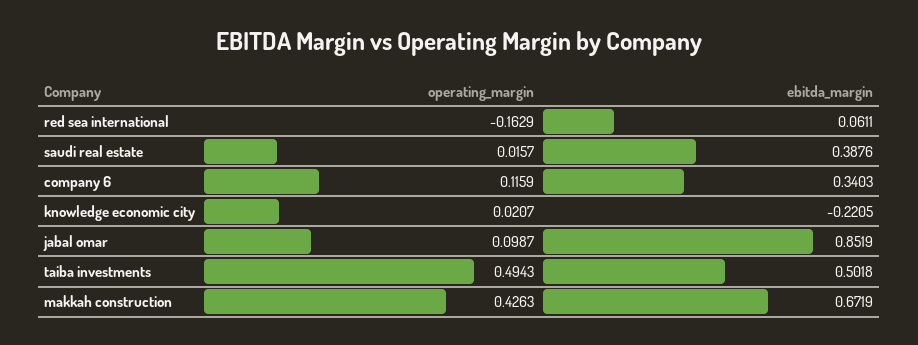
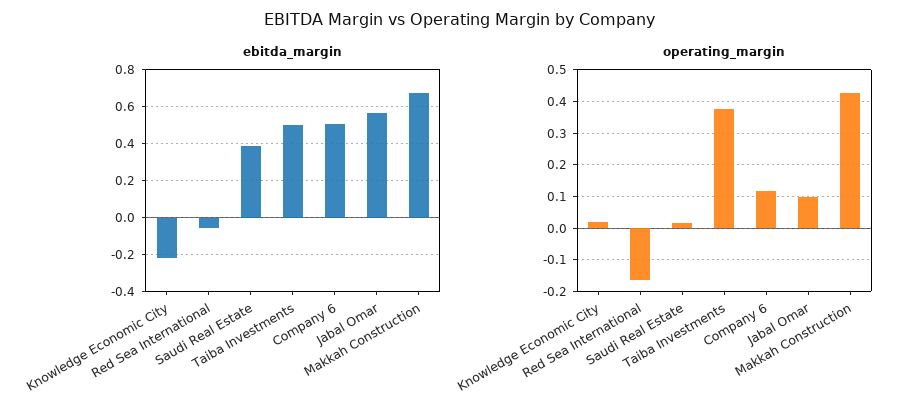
  {
    "operating_margin": {
      "red sea international": -0.1629,
      "saudi real estate": 0.0157,
      "company 6": 0.1159,
      "knowledge economic city": 0.0207,
      "jabal omar": 0.0987,
-     "taiba investments": 0.4943,
+     "taiba investments": 0.38,
      "makkah construction": 0.4263
    },
    "ebitda_margin": {
-     "red sea international": 0.0611,
+     "red sea international": -0.05,
      "saudi real estate": 0.3876,
-     "company 6": 0.3403,
+     "company 6": 0.5,
      "knowledge economic city": -0.2205,
-     "jabal omar": 0.8519,
+     "jabal omar": 0.55,
      "taiba investments": 0.5018,
      "makkah construction": 0.6719
    }
  }

